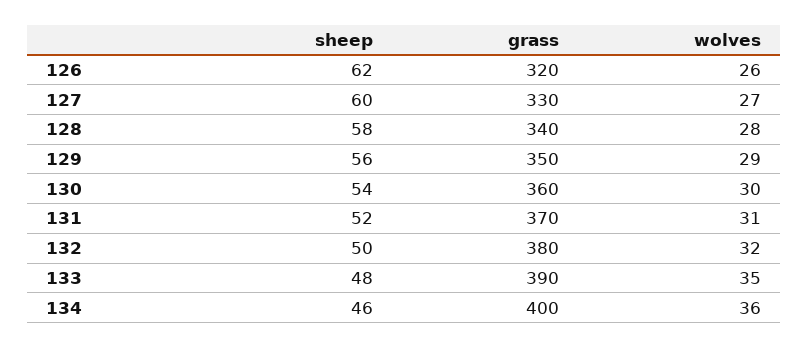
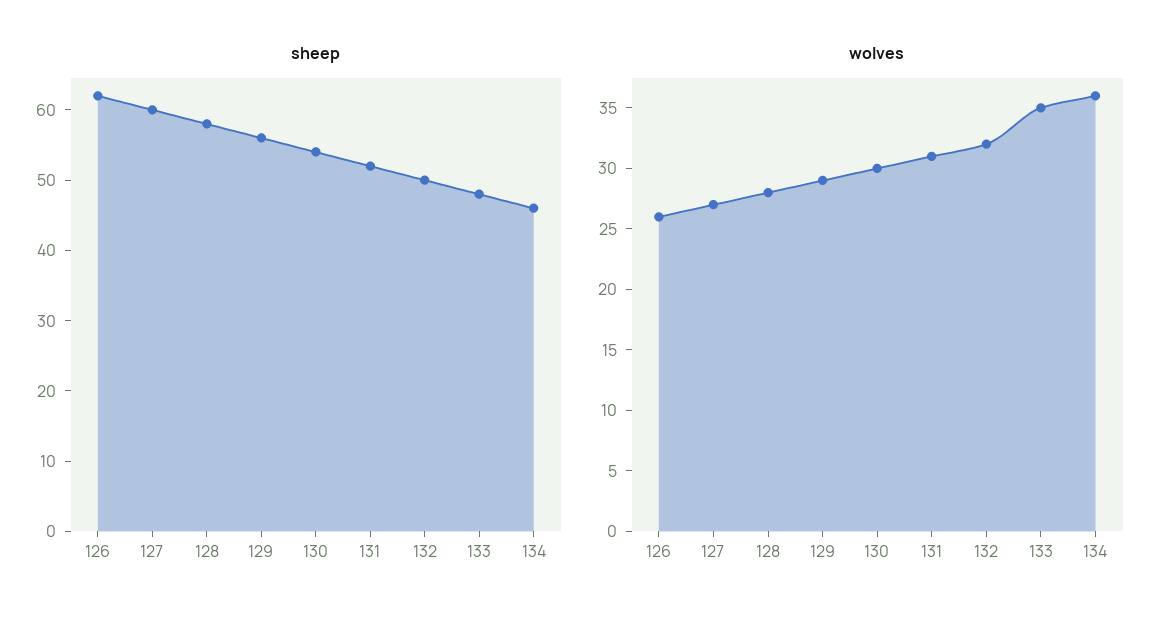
  {
    "sheep": {
      "126": 62,
      "127": 60,
      "128": 58,
      "129": 56,
      "130": 54,
      "131": 52,
      "132": 50,
      "133": 48,
      "134": 46
    },
-   "grass": {
-     "126": 320,
-     "127": 330,
-     "128": 340,
-     "129": 350,
-     "130": 360,
-     "131": 370,
-     "132": 380,
-     "133": 390,
-     "134": 400
-   },
    "wolves": {
      "126": 26,
      "127": 27,
      "128": 28,
      "129": 29,
      "130": 30,
      "131": 31,
      "132": 32,
      "133": 35,
      "134": 36
    }
  }

